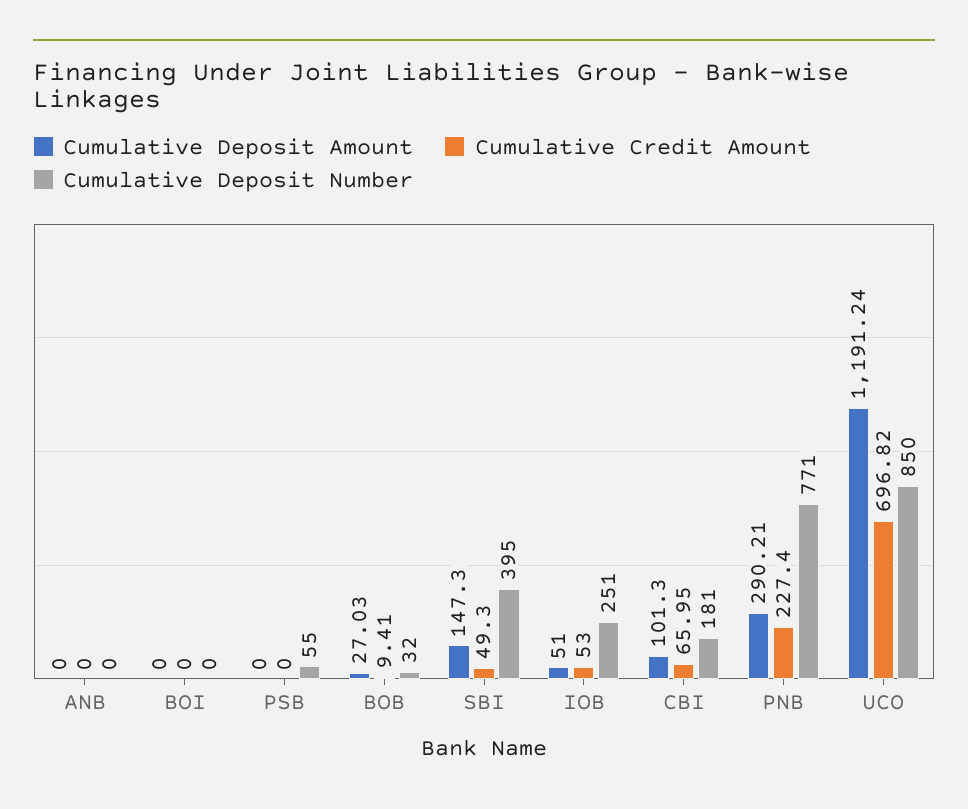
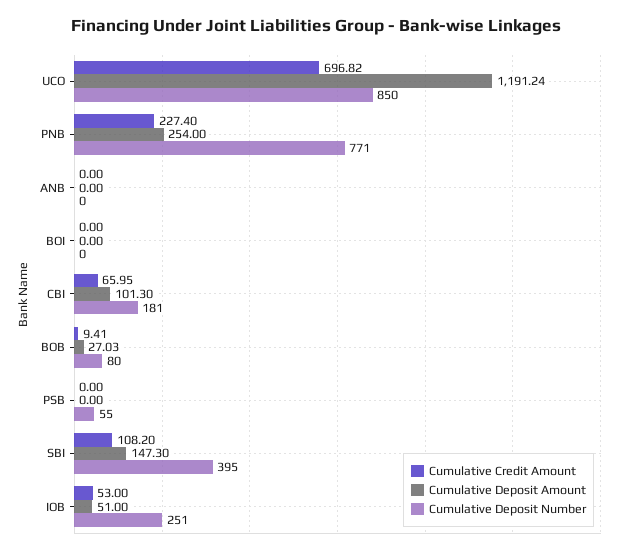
  {
    "Cumulative Deposit Amount": {
      "ANB": 0,
      "BOI": 0,
      "PSB": 0,
      "BOB": 27.03,
      "SBI": 147.3,
      "IOB": 51,
      "CBI": 101.3,
-     "PNB": 290.21,
+     "PNB": 254,
      "UCO": 1191.24
    },
    "Cumulative Credit Amount": {
      "ANB": 0,
      "BOI": 0,
      "PSB": 0,
      "BOB": 9.41,
-     "SBI": 49.3,
+     "SBI": 108.2,
      "IOB": 53,
      "CBI": 65.95,
      "PNB": 227.4,
      "UCO": 696.82
    },
    "Cumulative Deposit Number": {
      "ANB": 0,
      "BOI": 0,
      "PSB": 55,
-     "BOB": 32,
+     "BOB": 80,
      "SBI": 395,
      "IOB": 251,
      "CBI": 181,
      "PNB": 771,
      "UCO": 850
    }
  }

